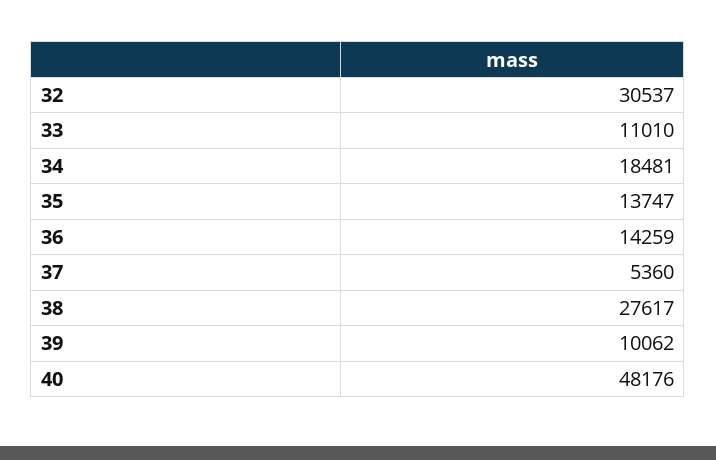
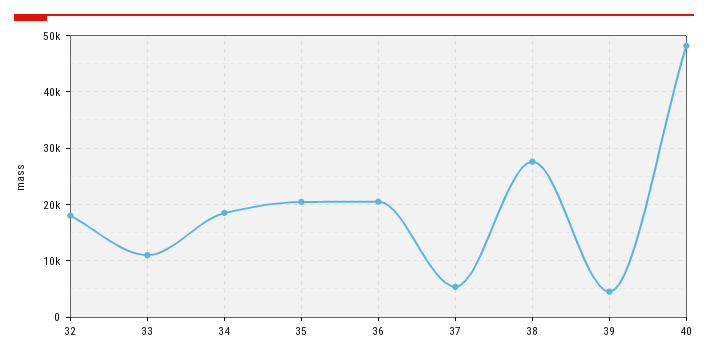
  {
-   "32": 30537,
+   "32": 18000,
    "33": 11010,
    "34": 18481,
-   "35": 13747,
+   "35": 20000,
-   "36": 14259,
+   "36": 20000,
    "37": 5360,
    "38": 27617,
-   "39": 10062,
+   "39": 4000,
    "40": 48176
  }

